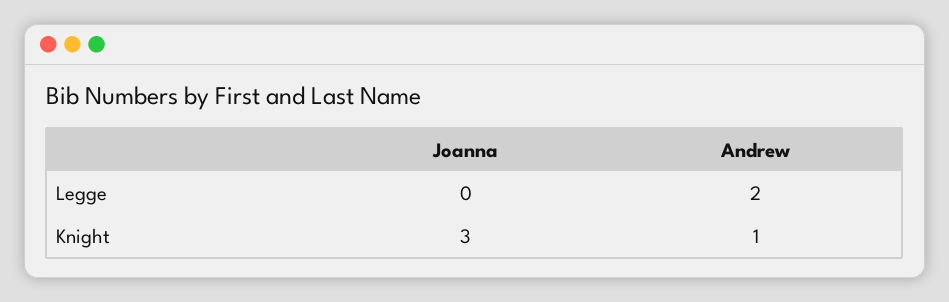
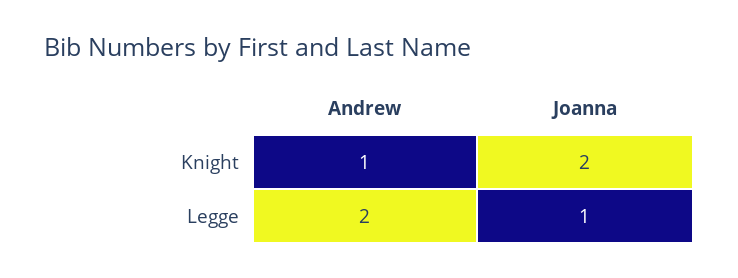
  {
    "Joanna": {
-     "Legge": 0,
+     "Legge": 1,
-     "Knight": 3
+     "Knight": 2
    },
    "Andrew": {
      "Legge": 2,
      "Knight": 1
    }
  }

